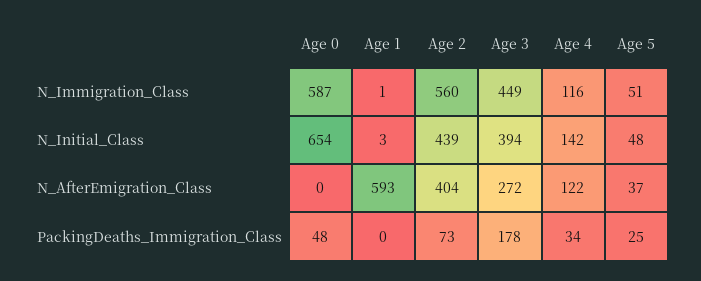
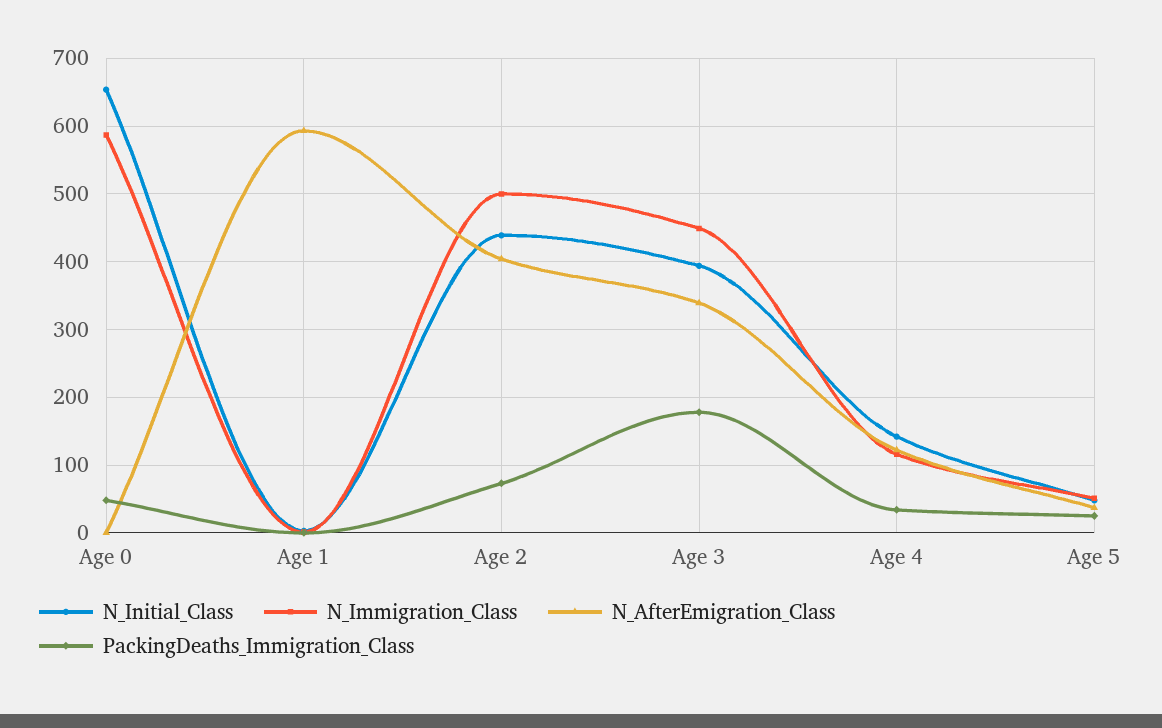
  {
    "N_Immigration_Class": {
      "Age 0": 587,
      "Age 1": 1,
-     "Age 2": 560,
+     "Age 2": 500,
      "Age 3": 449,
      "Age 4": 116,
      "Age 5": 51
    },
    "N_Initial_Class": {
      "Age 0": 654,
      "Age 1": 3,
      "Age 2": 439,
      "Age 3": 394,
      "Age 4": 142,
      "Age 5": 48
    },
    "N_AfterEmigration_Class": {
      "Age 0": 0,
      "Age 1": 593,
      "Age 2": 404,
-     "Age 3": 272,
+     "Age 3": 340,
      "Age 4": 122,
      "Age 5": 37
    },
    "PackingDeaths_Immigration_Class": {
      "Age 0": 48,
      "Age 1": 0,
      "Age 2": 73,
      "Age 3": 178,
      "Age 4": 34,
      "Age 5": 25
    }
  }

